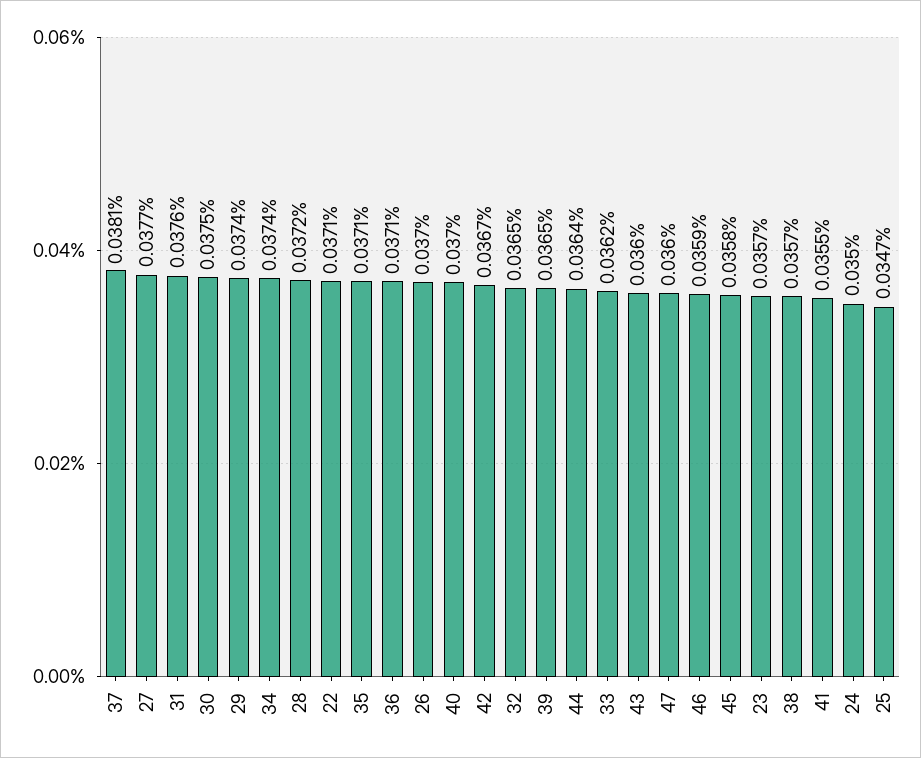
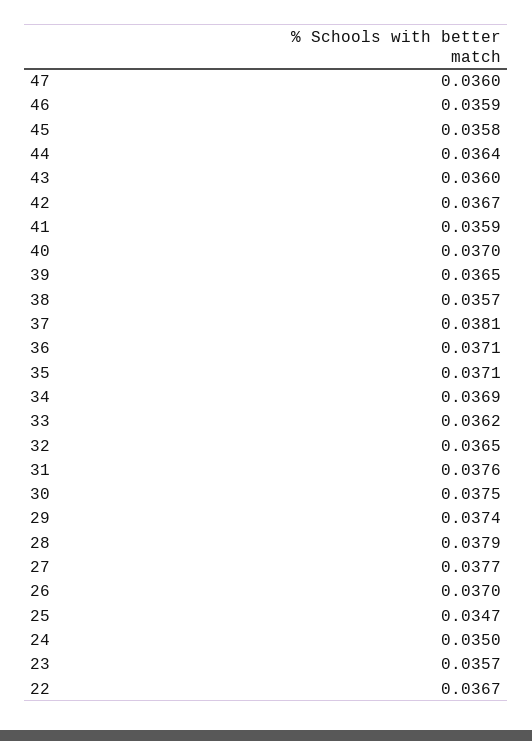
  {
    "37": 0.0381,
    "27": 0.0377,
    "31": 0.0376,
    "30": 0.0375,
    "29": 0.0374,
-   "34": 0.0374,
+   "34": 0.0369,
-   "28": 0.0372,
+   "28": 0.0379,
-   "22": 0.0371,
+   "22": 0.0367,
    "35": 0.0371,
    "36": 0.0371,
    "26": 0.037,
    "40": 0.037,
    "42": 0.0367,
    "32": 0.0365,
    "39": 0.0365,
    "44": 0.0364,
    "33": 0.0362,
    "43": 0.036,
    "47": 0.036,
    "46": 0.0359,
    "45": 0.0358,
    "23": 0.0357,
    "38": 0.0357,
-   "41": 0.0355,
+   "41": 0.0359,
    "24": 0.035,
    "25": 0.0347
  }

